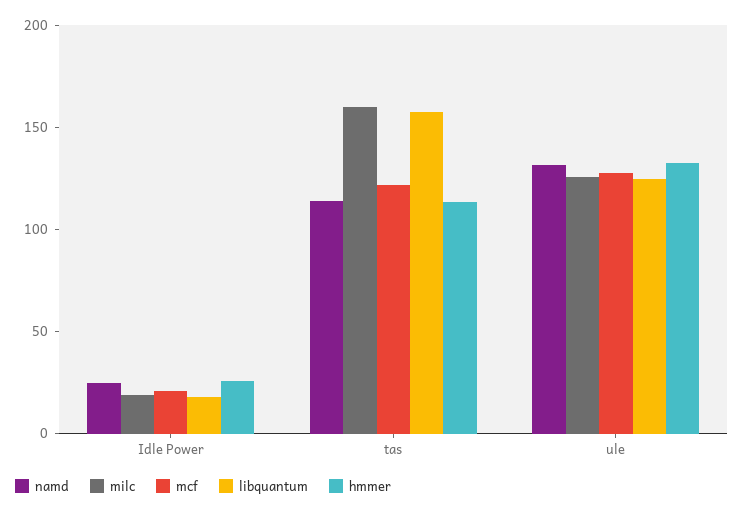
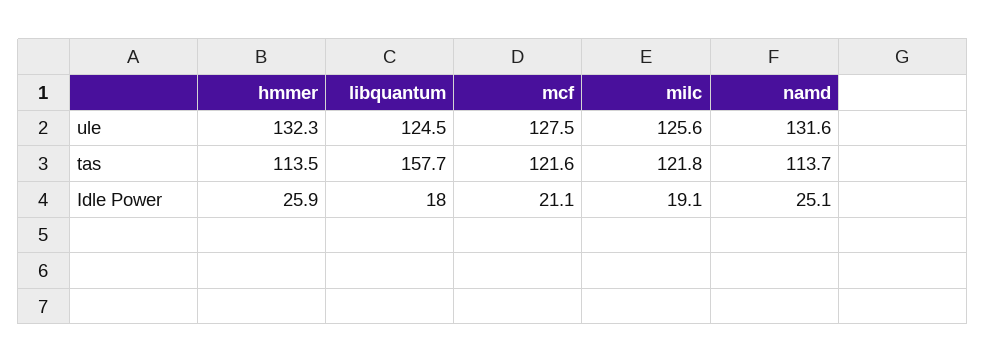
  {
    "namd": {
      "Idle Power": 25.1,
      "tas": 113.7,
      "ule": 131.6
    },
    "milc": {
      "Idle Power": 19.1,
-     "tas": 160,
+     "tas": 121.8,
      "ule": 125.6
    },
    "mcf": {
      "Idle Power": 21.1,
      "tas": 121.6,
      "ule": 127.5
    },
    "libquantum": {
      "Idle Power": 18,
      "tas": 157.7,
      "ule": 124.5
    },
    "hmmer": {
      "Idle Power": 25.9,
      "tas": 113.5,
      "ule": 132.3
    }
  }

